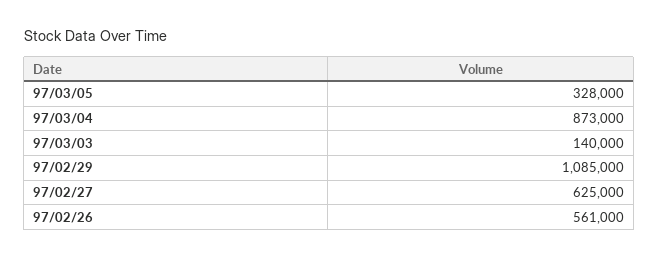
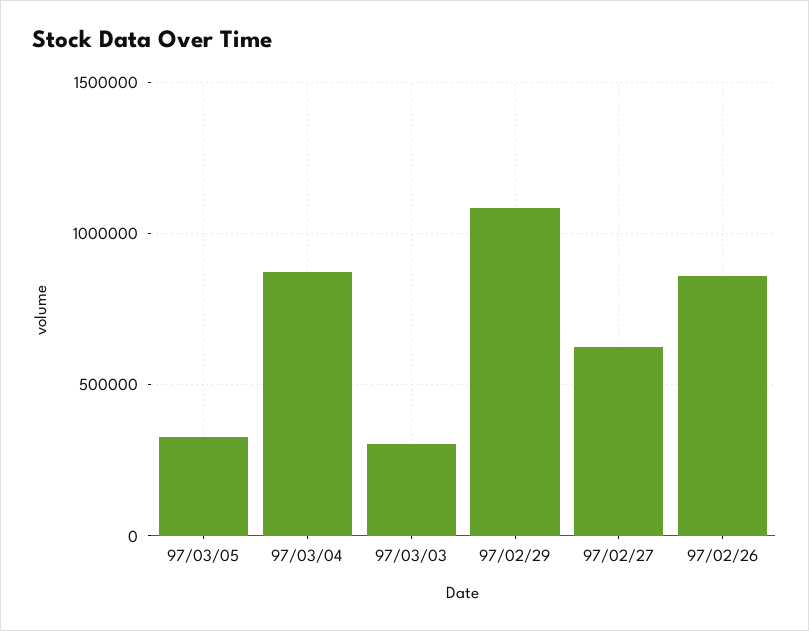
  {
    "97/03/05": 328000,
    "97/03/04": 873000,
-   "97/03/03": 140000,
+   "97/03/03": 300000,
    "97/02/29": 1085000,
    "97/02/27": 625000,
-   "97/02/26": 561000
+   "97/02/26": 850000
  }

